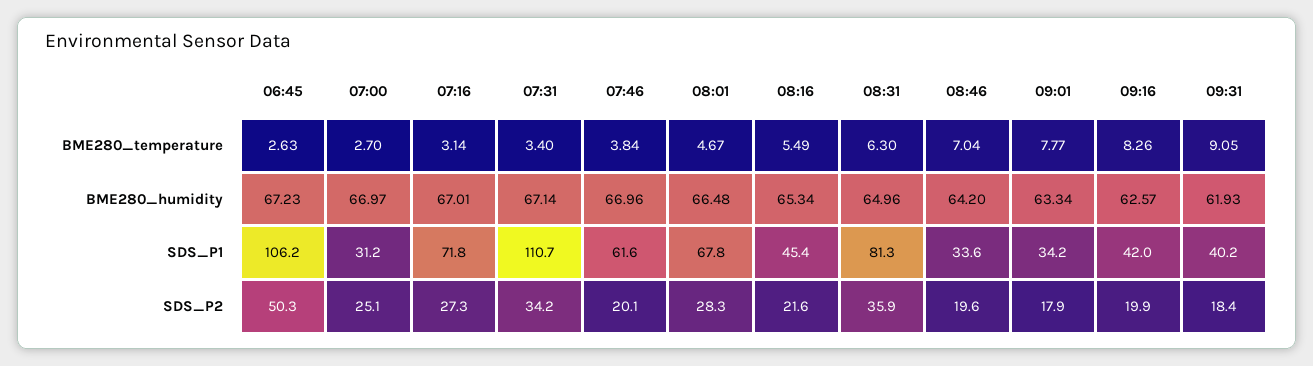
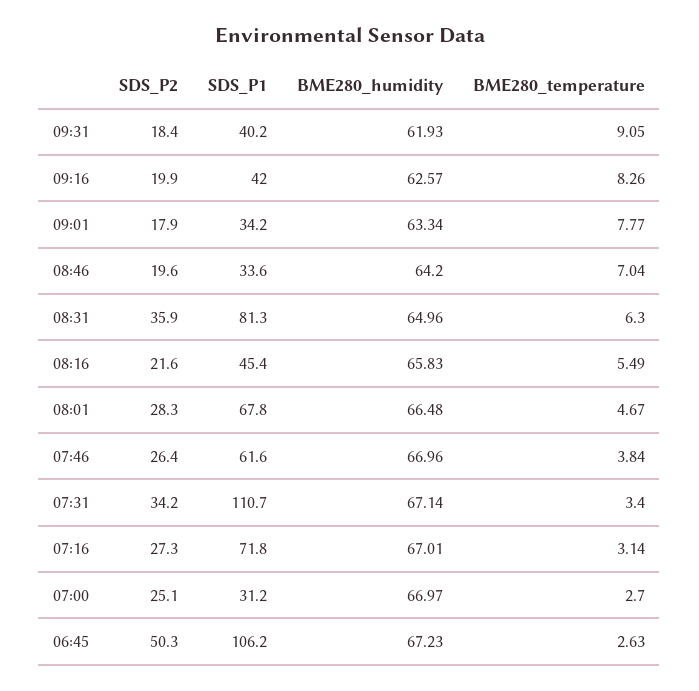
  {
    "06:45": {
      "BME280_temperature": 2.63,
      "BME280_humidity": 67.23,
      "SDS_P1": 106.2,
      "SDS_P2": 50.3
    },
    "07:00": {
      "BME280_temperature": 2.7,
      "BME280_humidity": 66.97,
      "SDS_P1": 31.2,
      "SDS_P2": 25.1
    },
    "07:16": {
      "BME280_temperature": 3.14,
      "BME280_humidity": 67.01,
      "SDS_P1": 71.8,
      "SDS_P2": 27.3
    },
    "07:31": {
      "BME280_temperature": 3.4,
      "BME280_humidity": 67.14,
      "SDS_P1": 110.7,
      "SDS_P2": 34.2
    },
    "07:46": {
      "BME280_temperature": 3.84,
      "BME280_humidity": 66.96,
      "SDS_P1": 61.6,
-     "SDS_P2": 20.1
+     "SDS_P2": 26.4
    },
    "08:01": {
      "BME280_temperature": 4.67,
      "BME280_humidity": 66.48,
      "SDS_P1": 67.8,
      "SDS_P2": 28.3
    },
    "08:16": {
      "BME280_temperature": 5.49,
-     "BME280_humidity": 65.34,
+     "BME280_humidity": 65.83,
      "SDS_P1": 45.4,
      "SDS_P2": 21.6
    },
    "08:31": {
      "BME280_temperature": 6.3,
      "BME280_humidity": 64.96,
      "SDS_P1": 81.3,
      "SDS_P2": 35.9
    },
    "08:46": {
      "BME280_temperature": 7.04,
      "BME280_humidity": 64.2,
      "SDS_P1": 33.6,
      "SDS_P2": 19.6
    },
    "09:01": {
      "BME280_temperature": 7.77,
      "BME280_humidity": 63.34,
      "SDS_P1": 34.2,
      "SDS_P2": 17.9
    },
    "09:16": {
      "BME280_temperature": 8.26,
      "BME280_humidity": 62.57,
      "SDS_P1": 42,
      "SDS_P2": 19.9
    },
    "09:31": {
      "BME280_temperature": 9.05,
      "BME280_humidity": 61.93,
      "SDS_P1": 40.2,
      "SDS_P2": 18.4
    }
  }

